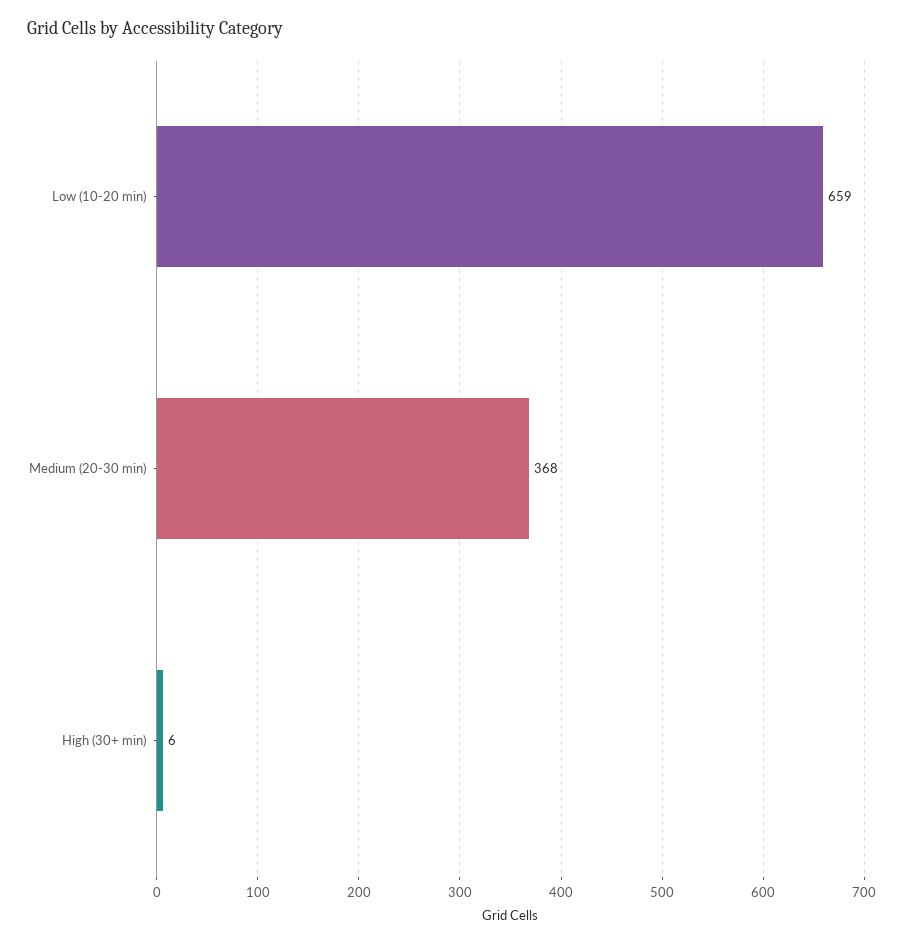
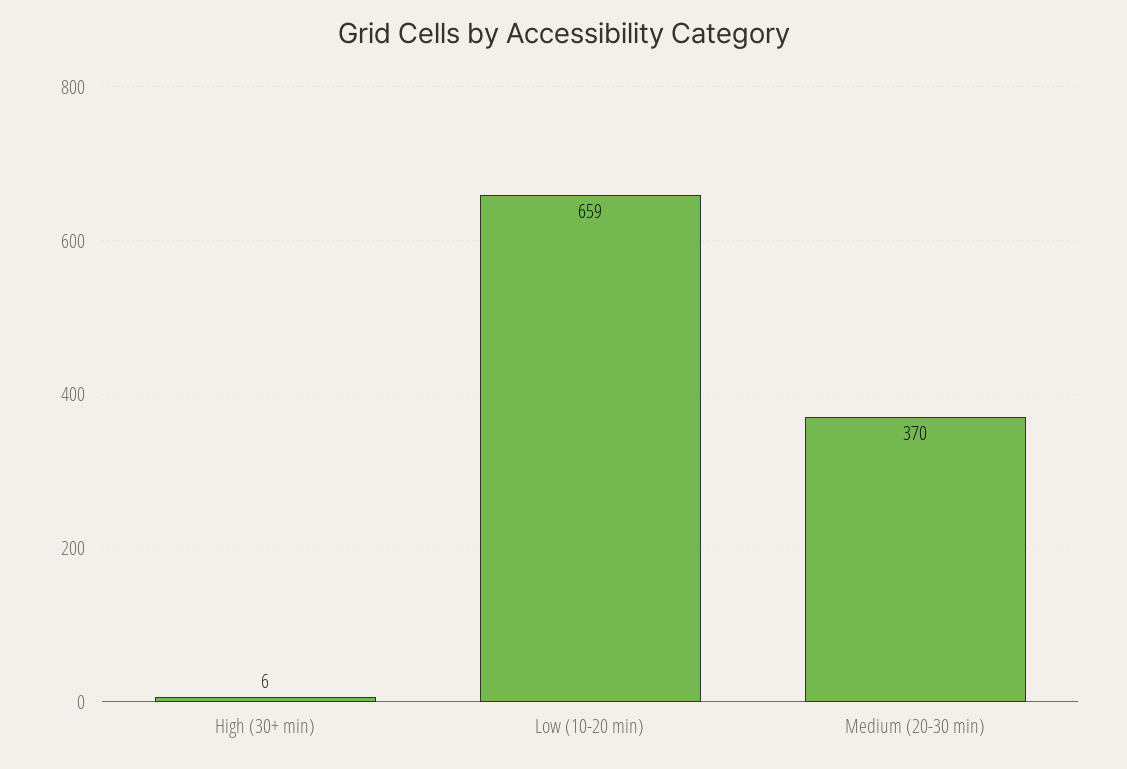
  {
    "Low (10-20 min)": 659,
-   "Medium (20-30 min)": 368,
+   "Medium (20-30 min)": 370,
    "High (30+ min)": 6
  }

